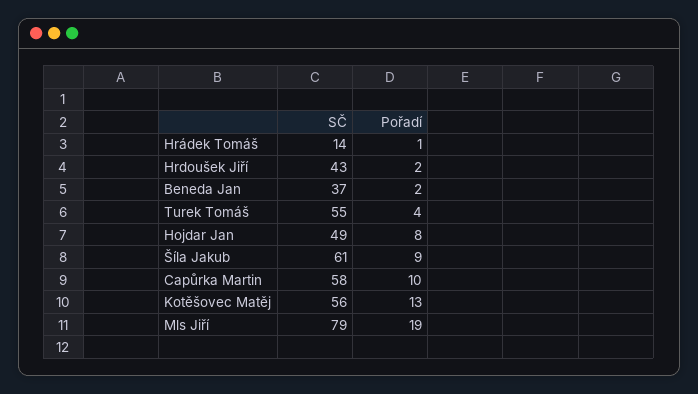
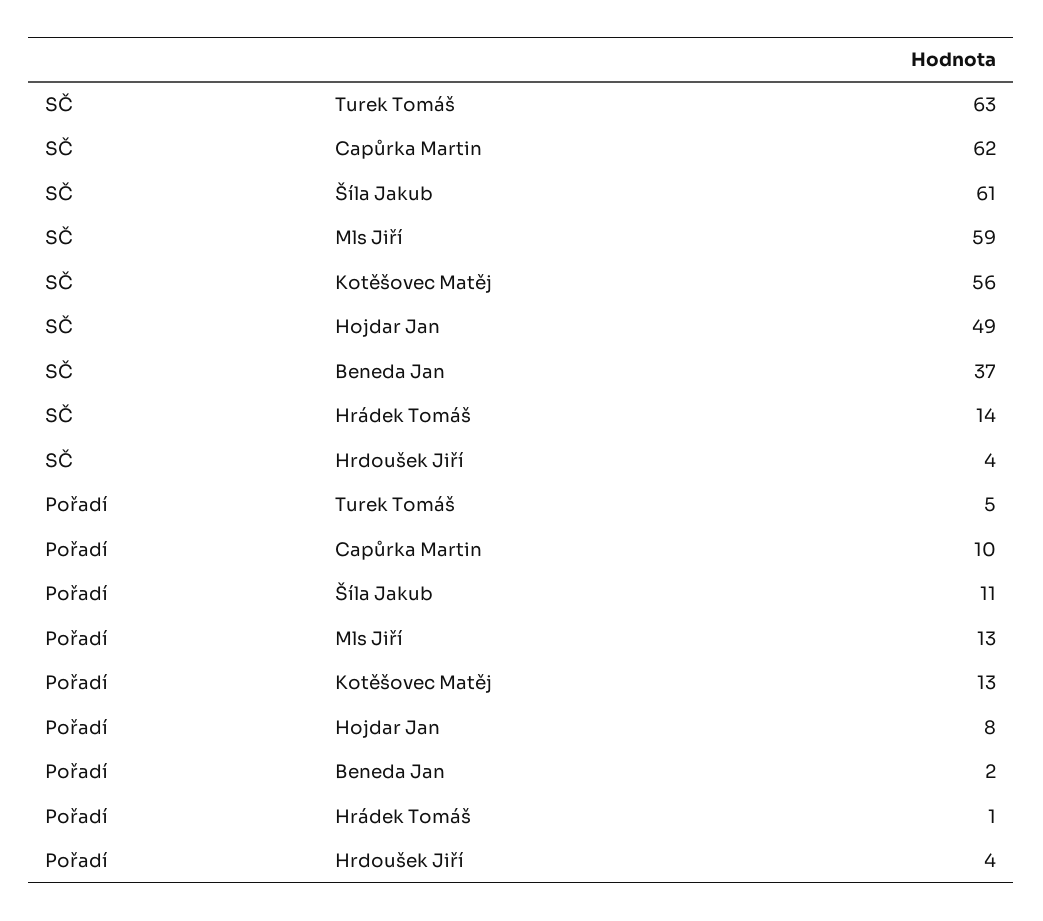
  {
    "SČ": {
      "Hrádek Tomáš": 14,
-     "Hrdoušek Jiří": 43,
+     "Hrdoušek Jiří": 4,
      "Beneda Jan": 37,
-     "Turek Tomáš": 55,
+     "Turek Tomáš": 63,
      "Hojdar Jan": 49,
      "Šíla Jakub": 61,
-     "Capůrka Martin": 58,
+     "Capůrka Martin": 62,
      "Kotěšovec Matěj": 56,
-     "Mls Jiří": 79
+     "Mls Jiří": 59
    },
    "Pořadí": {
      "Hrádek Tomáš": 1,
-     "Hrdoušek Jiří": 2,
+     "Hrdoušek Jiří": 4,
      "Beneda Jan": 2,
-     "Turek Tomáš": 4,
+     "Turek Tomáš": 5,
      "Hojdar Jan": 8,
-     "Šíla Jakub": 9,
+     "Šíla Jakub": 11,
      "Capůrka Martin": 10,
      "Kotěšovec Matěj": 13,
-     "Mls Jiří": 19
+     "Mls Jiří": 13
    }
  }

